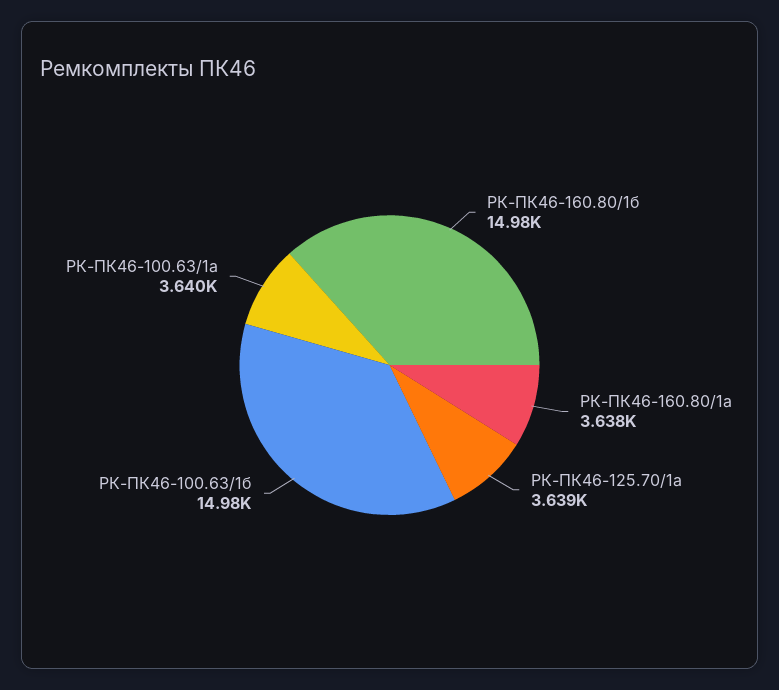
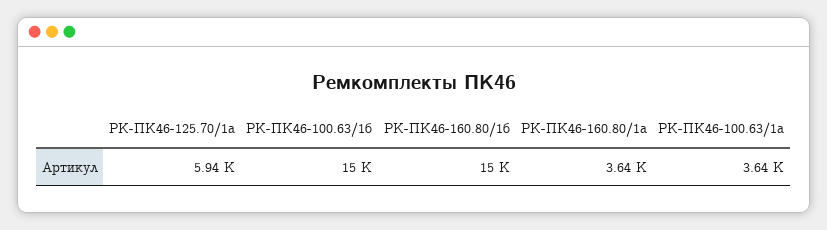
  {
    "РК-ПК46-160.80/1б": 14980,
    "РК-ПК46-160.80/1а": 3638,
-   "РК-ПК46-125.70/1а": 3639,
+   "РК-ПК46-125.70/1а": 5940,
    "РК-ПК46-100.63/1б": 14980,
    "РК-ПК46-100.63/1а": 3640
  }

